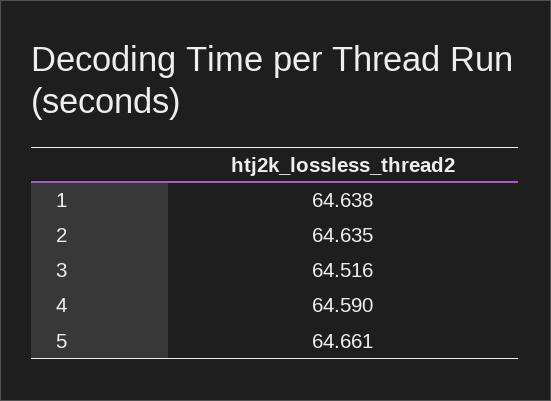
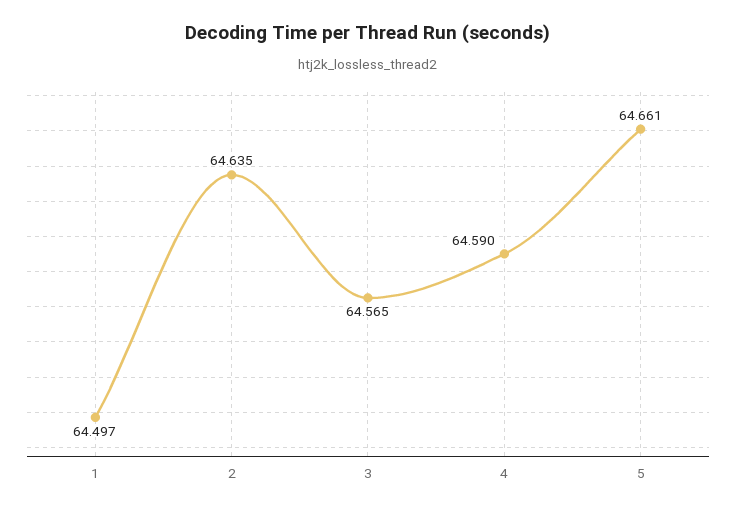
  {
-   "1": 64.638,
+   "1": 64.497,
    "2": 64.635,
-   "3": 64.516,
+   "3": 64.565,
    "4": 64.59,
    "5": 64.661
  }

